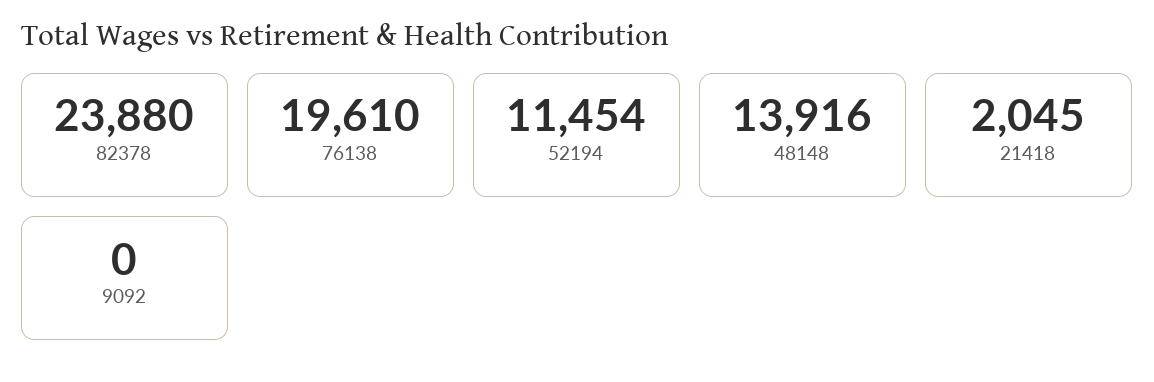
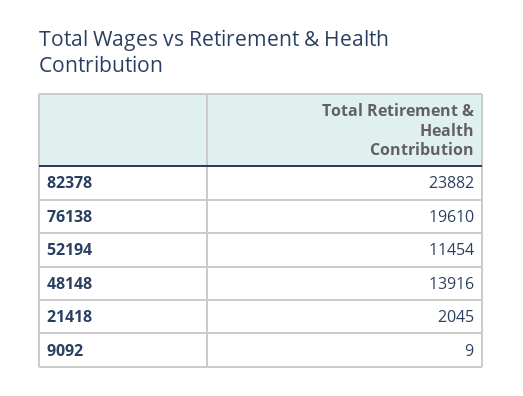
  {
-   "82378": 23880,
+   "82378": 23882,
    "76138": 19610,
    "52194": 11454,
    "48148": 13916,
    "21418": 2045,
-   "9092": 0
+   "9092": 9
  }

